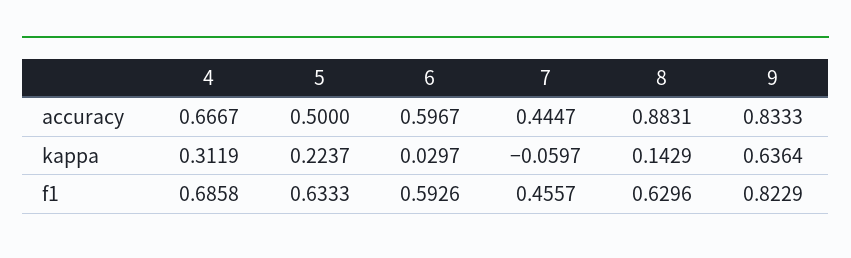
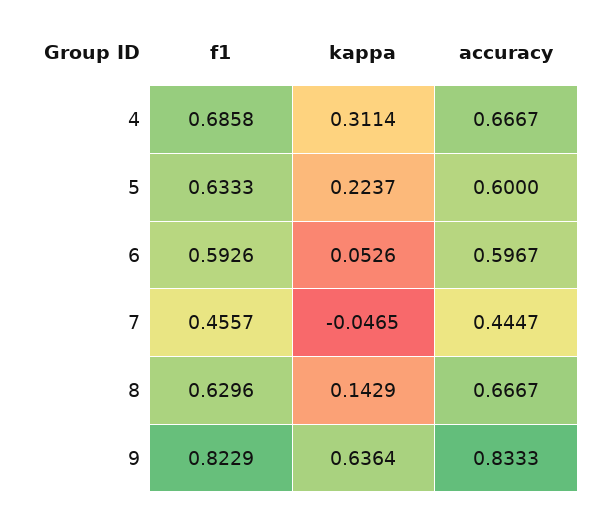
  {
    "4": {
      "accuracy": 0.6667,
-     "kappa": 0.3119,
+     "kappa": 0.3114,
      "f1": 0.6858
    },
    "5": {
-     "accuracy": 0.5,
+     "accuracy": 0.6,
      "kappa": 0.2237,
      "f1": 0.6333
    },
    "6": {
      "accuracy": 0.5967,
-     "kappa": 0.0297,
+     "kappa": 0.0526,
      "f1": 0.5926
    },
    "7": {
      "accuracy": 0.4447,
-     "kappa": -0.0597,
+     "kappa": -0.0465,
      "f1": 0.4557
    },
    "8": {
-     "accuracy": 0.8831,
+     "accuracy": 0.6667,
      "kappa": 0.1429,
      "f1": 0.6296
    },
    "9": {
      "accuracy": 0.8333,
      "kappa": 0.6364,
      "f1": 0.8229
    }
  }

